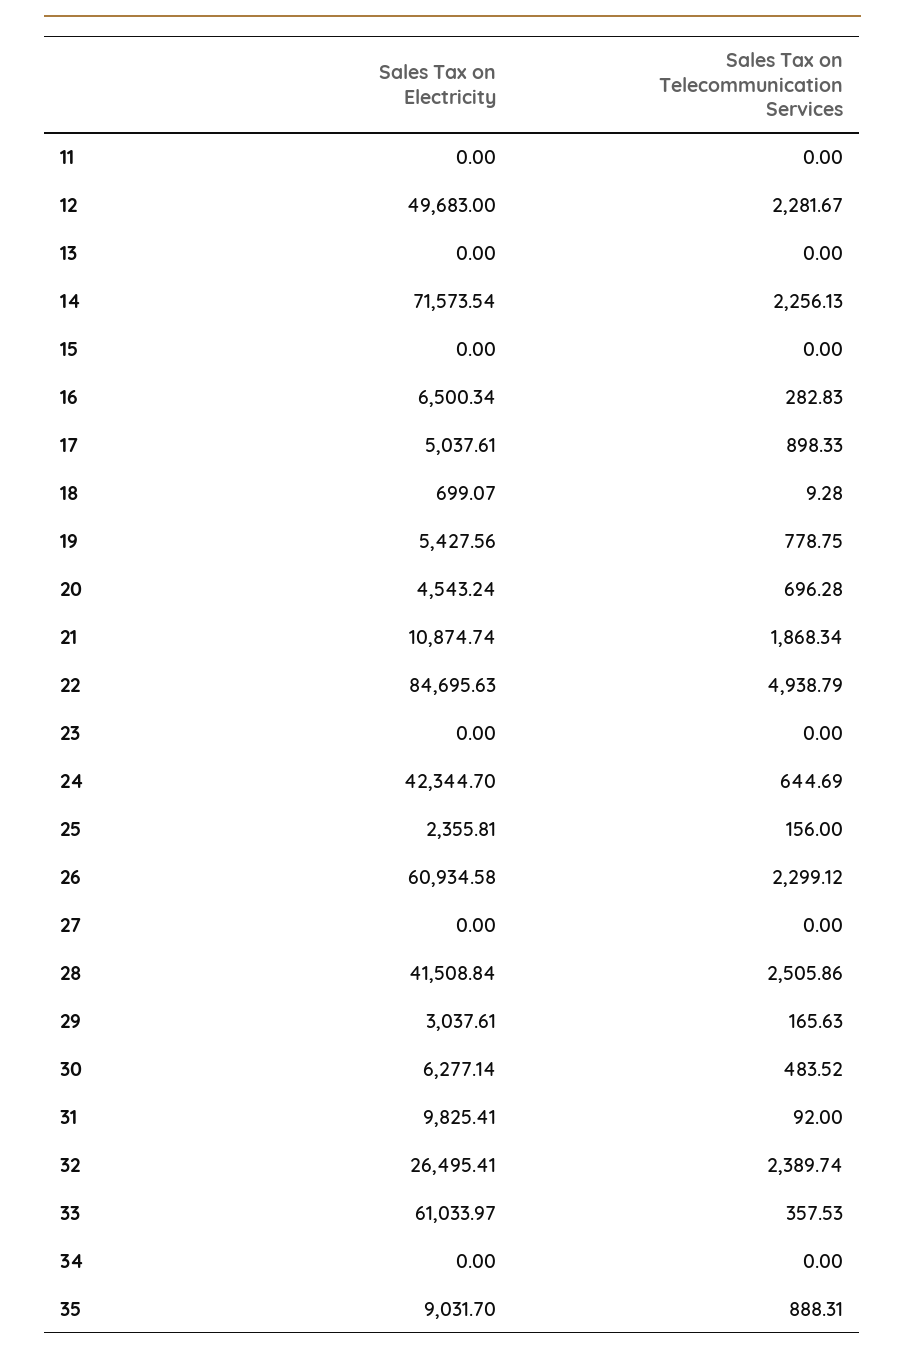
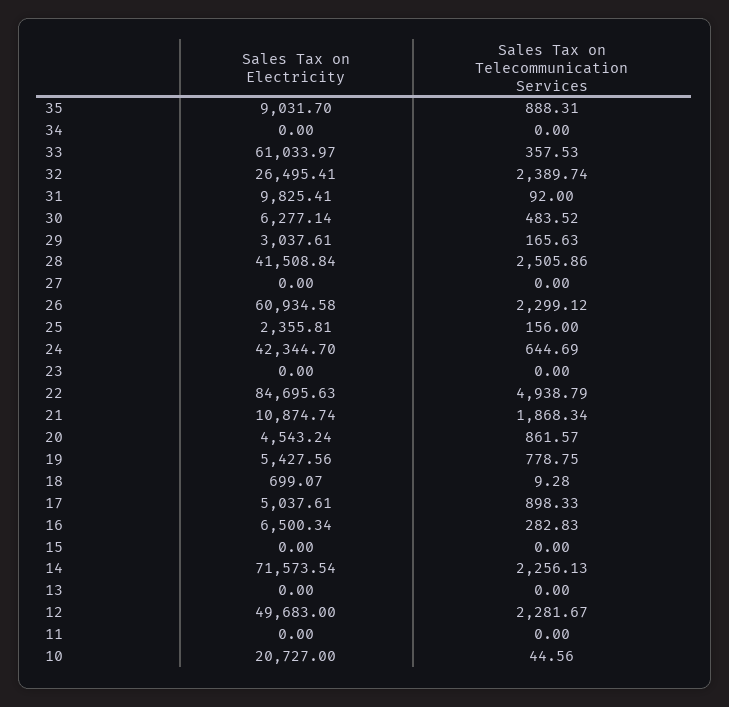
  {
    "Sales Tax on Electricity": {
      "11": 0,
      "12": 49683,
      "13": 0,
      "14": 71573.54,
      "15": 0,
      "16": 6500.34,
      "17": 5037.61,
      "18": 699.07,
      "19": 5427.56,
      "20": 4543.24,
      "21": 10874.74,
      "22": 84695.63,
      "23": 0,
      "24": 42344.7,
      "25": 2355.81,
      "26": 60934.58,
      "27": 0,
      "28": 41508.84,
      "29": 3037.61,
      "30": 6277.14,
      "31": 9825.41,
      "32": 26495.41,
      "33": 61033.97,
      "34": 0,
-     "35": 9031.7
+     "35": 9031.7,
+     "10": 20727
    },
    "Sales Tax on Telecommunication Services": {
      "11": 0,
      "12": 2281.67,
      "13": 0,
      "14": 2256.13,
      "15": 0,
      "16": 282.83,
      "17": 898.33,
      "18": 9.28,
      "19": 778.75,
-     "20": 696.28,
+     "20": 861.57,
      "21": 1868.34,
      "22": 4938.79,
      "23": 0,
      "24": 644.69,
      "25": 156,
      "26": 2299.12,
      "27": 0,
      "28": 2505.86,
      "29": 165.63,
      "30": 483.52,
      "31": 92,
      "32": 2389.74,
      "33": 357.53,
      "34": 0,
-     "35": 888.31
+     "35": 888.31,
+     "10": 44.56
    }
  }

